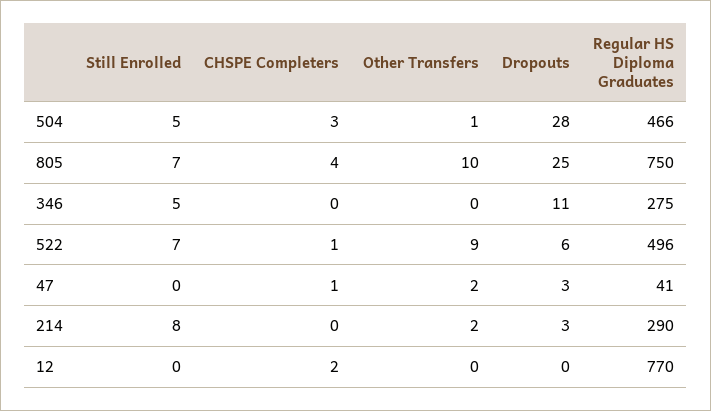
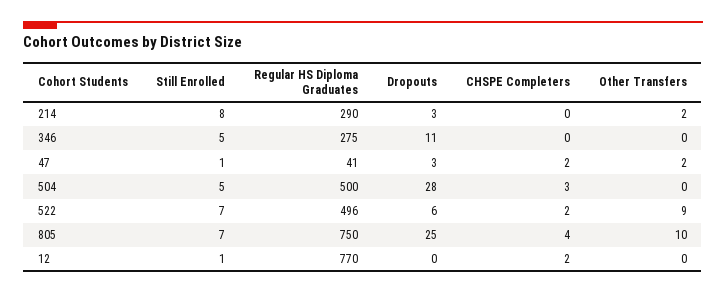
  {
    "Still Enrolled": {
      "504": 5,
      "805": 7,
      "346": 5,
      "522": 7,
-     "47": 0,
+     "47": 1,
      "214": 8,
-     "12": 0
+     "12": 1
    },
    "CHSPE Completers": {
      "504": 3,
      "805": 4,
      "346": 0,
-     "522": 1,
+     "522": 2,
-     "47": 1,
+     "47": 2,
      "214": 0,
      "12": 2
    },
    "Other Transfers": {
-     "504": 1,
+     "504": 0,
      "805": 10,
      "346": 0,
      "522": 9,
      "47": 2,
      "214": 2,
      "12": 0
    },
    "Dropouts": {
      "504": 28,
      "805": 25,
      "346": 11,
      "522": 6,
      "47": 3,
      "214": 3,
      "12": 0
    },
    "Regular HS Diploma Graduates": {
-     "504": 466,
+     "504": 500,
      "805": 750,
      "346": 275,
      "522": 496,
      "47": 41,
      "214": 290,
      "12": 770
    }
  }

